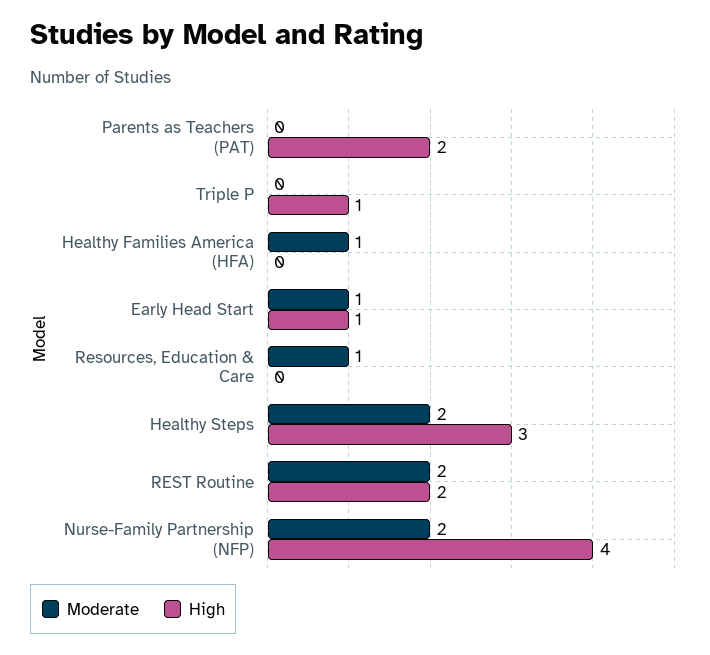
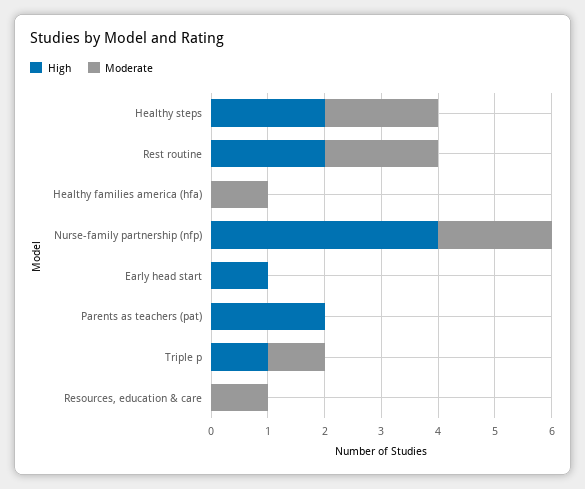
  {
    "Moderate": {
      "Parents as Teachers (PAT)": 0,
-     "Triple P": 0,
+     "Triple P": 1,
      "Healthy Families America (HFA)": 1,
-     "Early Head Start": 1,
+     "Early Head Start": 0,
      "Resources, Education & Care": 1,
      "Healthy Steps": 2,
      "REST Routine": 2,
      "Nurse-Family Partnership (NFP)": 2
    },
    "High": {
      "Parents as Teachers (PAT)": 2,
      "Triple P": 1,
      "Healthy Families America (HFA)": 0,
      "Early Head Start": 1,
      "Resources, Education & Care": 0,
-     "Healthy Steps": 3,
+     "Healthy Steps": 2,
      "REST Routine": 2,
      "Nurse-Family Partnership (NFP)": 4
    }
  }

